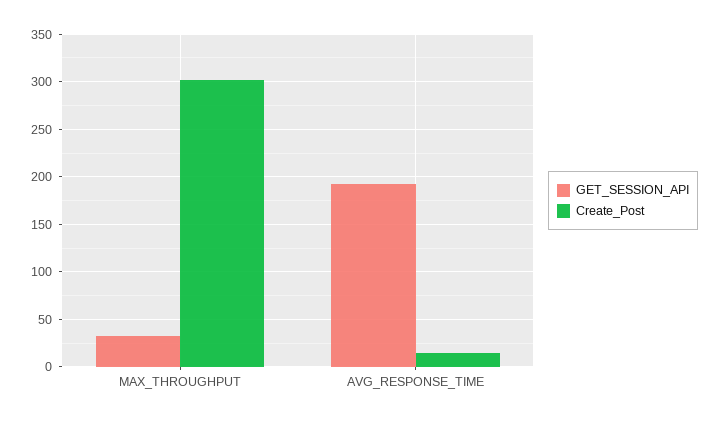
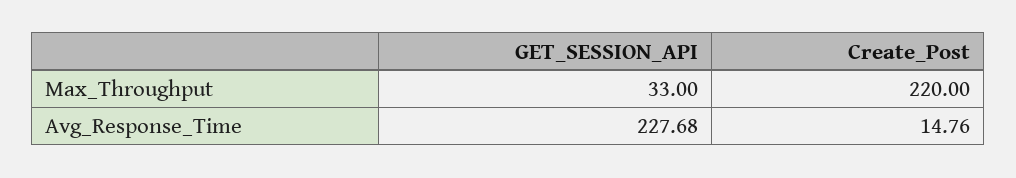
  {
    "GET_SESSION_API": {
      "MAX_THROUGHPUT": 33,
-     "AVG_RESPONSE_TIME": 190
+     "AVG_RESPONSE_TIME": 227.68
    },
    "Create_Post": {
-     "MAX_THROUGHPUT": 300,
+     "MAX_THROUGHPUT": 220,
      "AVG_RESPONSE_TIME": 14.76
    }
  }

